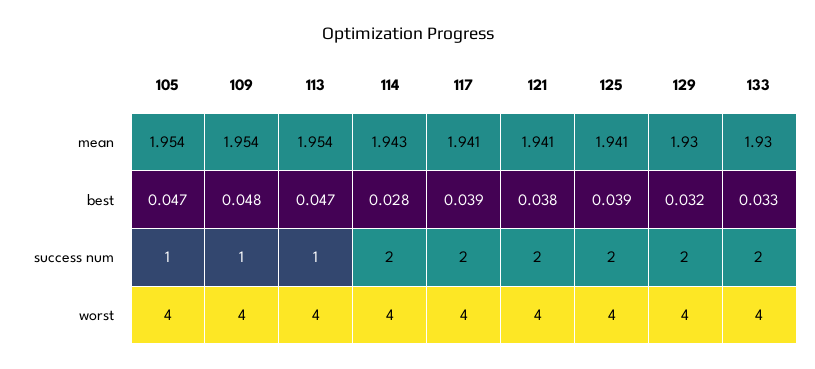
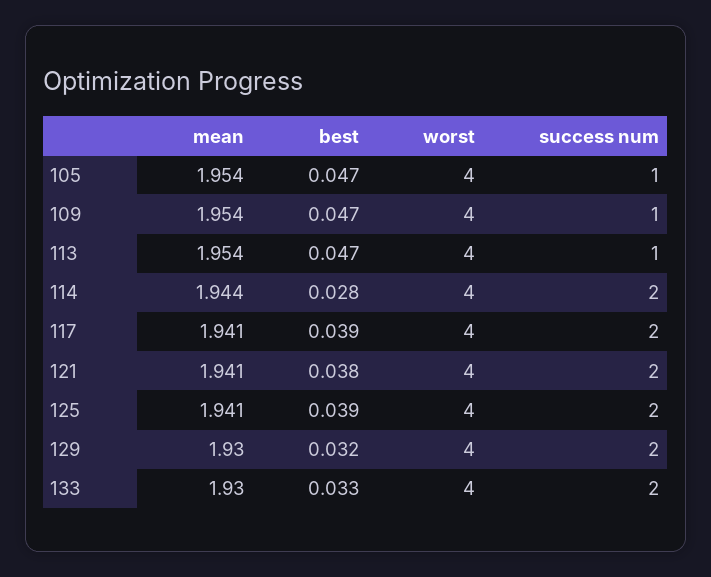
  {
    "105": {
      "mean": 1.954,
      "best": 0.047,
      "success num": 1,
      "worst": 4
    },
    "109": {
      "mean": 1.954,
-     "best": 0.048,
+     "best": 0.047,
      "success num": 1,
      "worst": 4
    },
    "113": {
      "mean": 1.954,
      "best": 0.047,
      "success num": 1,
      "worst": 4
    },
    "114": {
-     "mean": 1.943,
+     "mean": 1.944,
      "best": 0.028,
      "success num": 2,
      "worst": 4
    },
    "117": {
      "mean": 1.941,
      "best": 0.039,
      "success num": 2,
      "worst": 4
    },
    "121": {
      "mean": 1.941,
      "best": 0.038,
      "success num": 2,
      "worst": 4
    },
    "125": {
      "mean": 1.941,
      "best": 0.039,
      "success num": 2,
      "worst": 4
    },
    "129": {
      "mean": 1.93,
      "best": 0.032,
      "success num": 2,
      "worst": 4
    },
    "133": {
      "mean": 1.93,
      "best": 0.033,
      "success num": 2,
      "worst": 4
    }
  }

